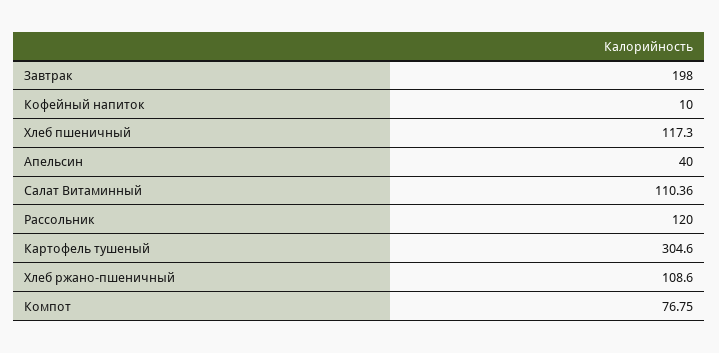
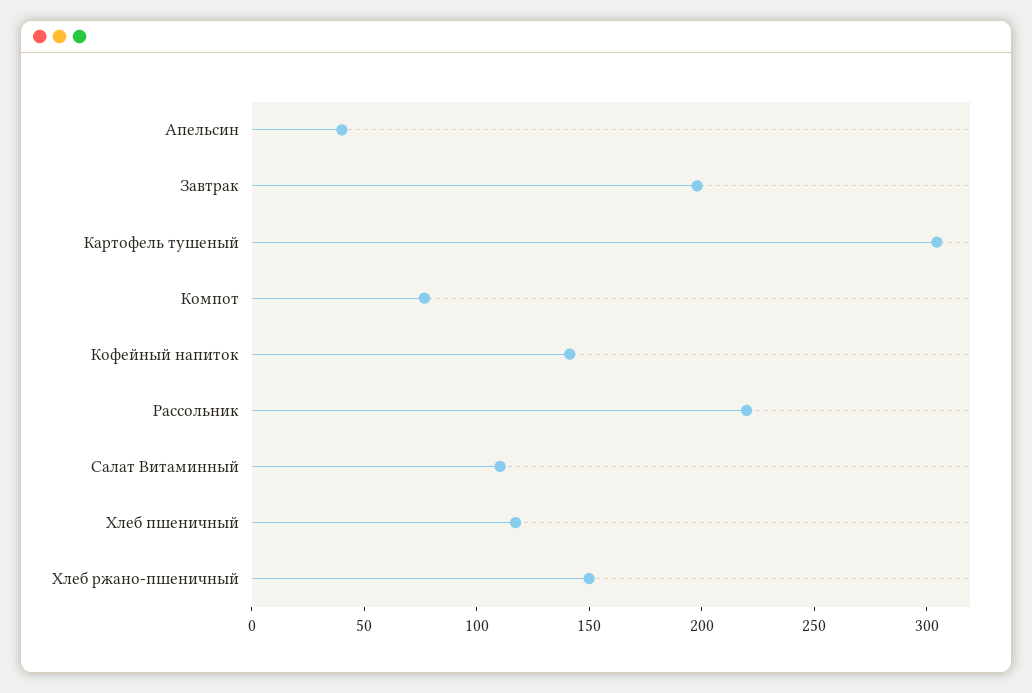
  {
    "Завтрак": 198,
-   "Кофейный напиток": 10,
+   "Кофейный напиток": 140,
    "Хлеб пшеничный": 117.3,
    "Апельсин": 40,
    "Салат Витаминный": 110.36,
-   "Рассольник": 120,
+   "Рассольник": 220,
    "Картофель тушеный": 304.6,
-   "Хлеб ржано-пшеничный": 108.6,
+   "Хлеб ржано-пшеничный": 150,
    "Компот": 76.75
  }

